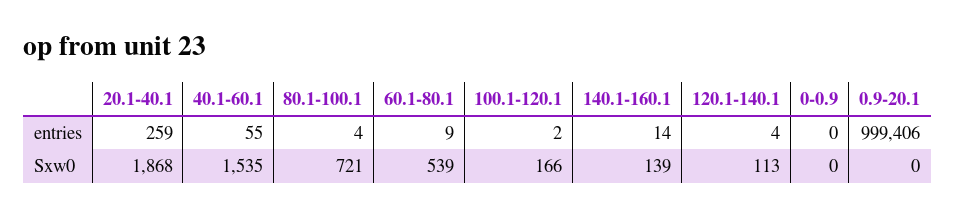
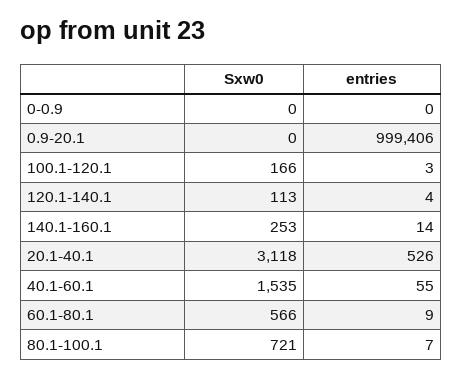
  {
    "20.1-40.1": {
-     "entries": 259,
+     "entries": 526,
-     "Sxw0": 1868
+     "Sxw0": 3118
    },
    "40.1-60.1": {
      "entries": 55,
      "Sxw0": 1535
    },
    "80.1-100.1": {
-     "entries": 4,
+     "entries": 7,
      "Sxw0": 721
    },
    "60.1-80.1": {
      "entries": 9,
-     "Sxw0": 539
+     "Sxw0": 566
    },
    "100.1-120.1": {
-     "entries": 2,
+     "entries": 3,
      "Sxw0": 166
    },
    "140.1-160.1": {
      "entries": 14,
-     "Sxw0": 139
+     "Sxw0": 253
    },
    "120.1-140.1": {
      "entries": 4,
      "Sxw0": 113
    },
    "0-0.9": {
      "entries": 0,
      "Sxw0": 0
    },
    "0.9-20.1": {
      "entries": 999406,
      "Sxw0": 0
    }
  }

